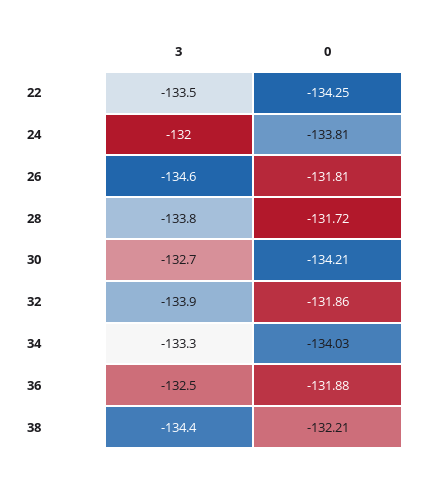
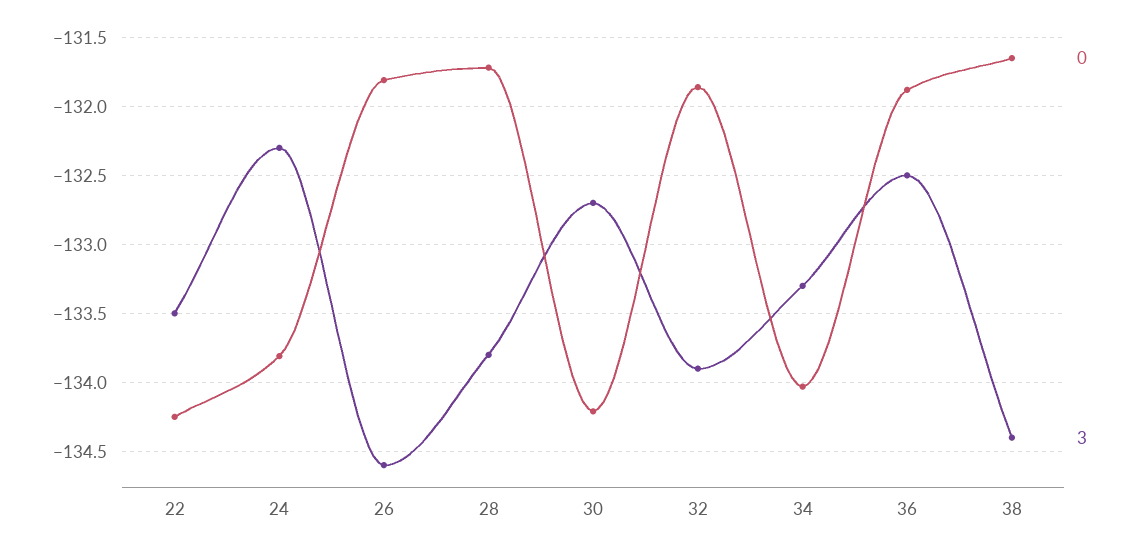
  {
    "3": {
      "22": -133.5,
-     "24": -132,
+     "24": -132.3,
      "26": -134.6,
      "28": -133.8,
      "30": -132.7,
      "32": -133.9,
      "34": -133.3,
      "36": -132.5,
      "38": -134.4
    },
    "0": {
      "22": -134.25,
      "24": -133.81,
      "26": -131.81,
      "28": -131.72,
      "30": -134.21,
      "32": -131.86,
      "34": -134.03,
      "36": -131.88,
-     "38": -132.21
+     "38": -131.65
    }
  }

